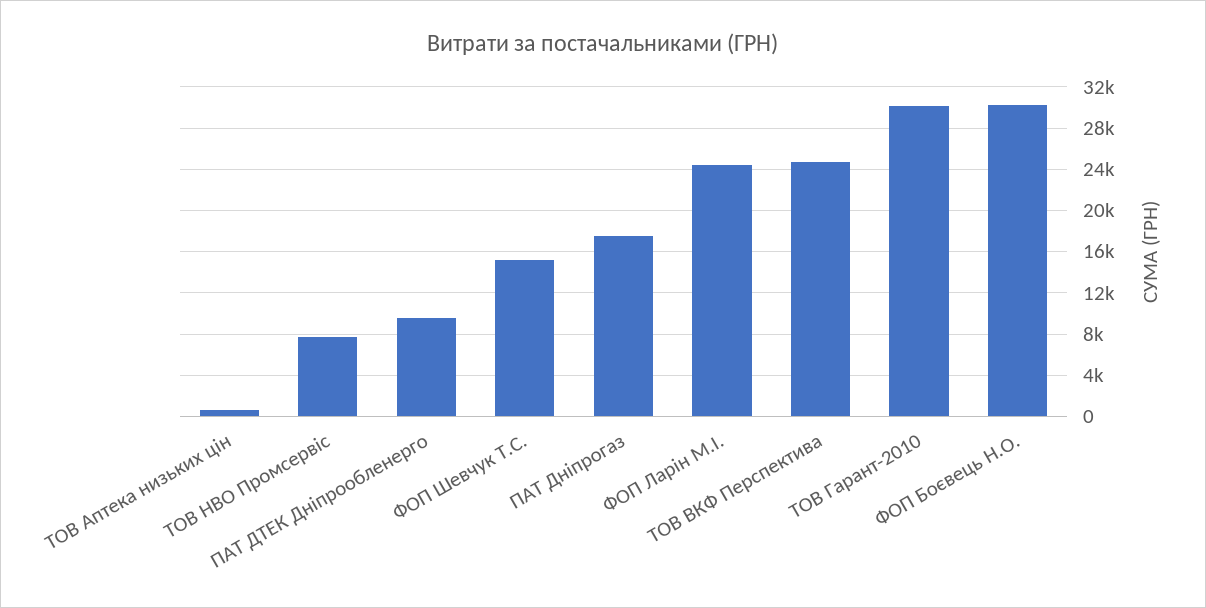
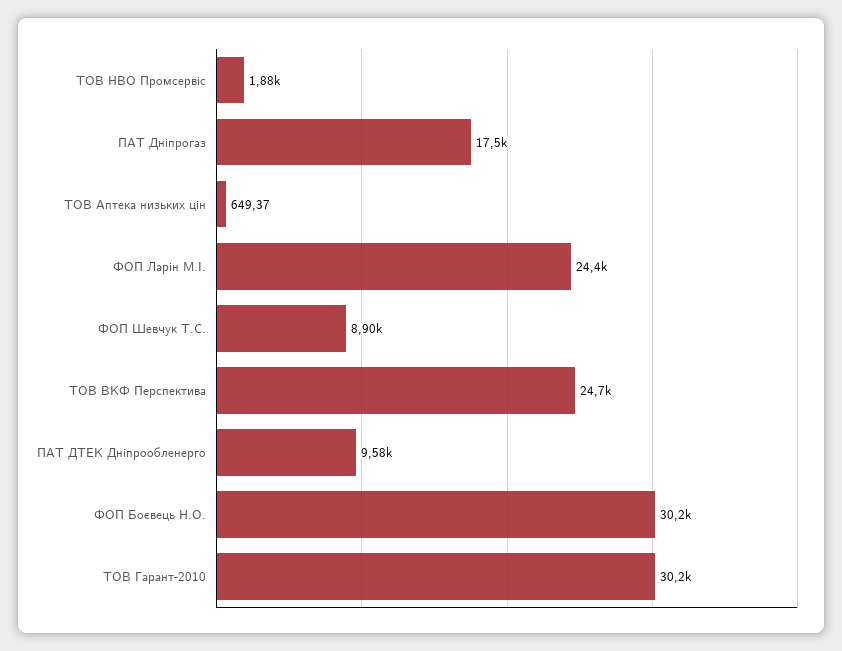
  {
    "ТОВ Аптека низьких цін": 649.37,
-   "ТОВ НВО Промсервіс": 8000,
+   "ТОВ НВО Промсервіс": 1880,
    "ПАТ ДТЕК Дніпрообленерго": 9580,
-   "ФОП Шевчук Т.С.": 15000,
+   "ФОП Шевчук Т.С.": 8900,
    "ПАТ Дніпрогаз": 17500,
    "ФОП Ларін М.І.": 24400,
    "ТОВ ВКФ Перспектива": 24700,
    "ТОВ Гарант-2010": 30200,
    "ФОП Боєвець Н.О.": 30200
  }

